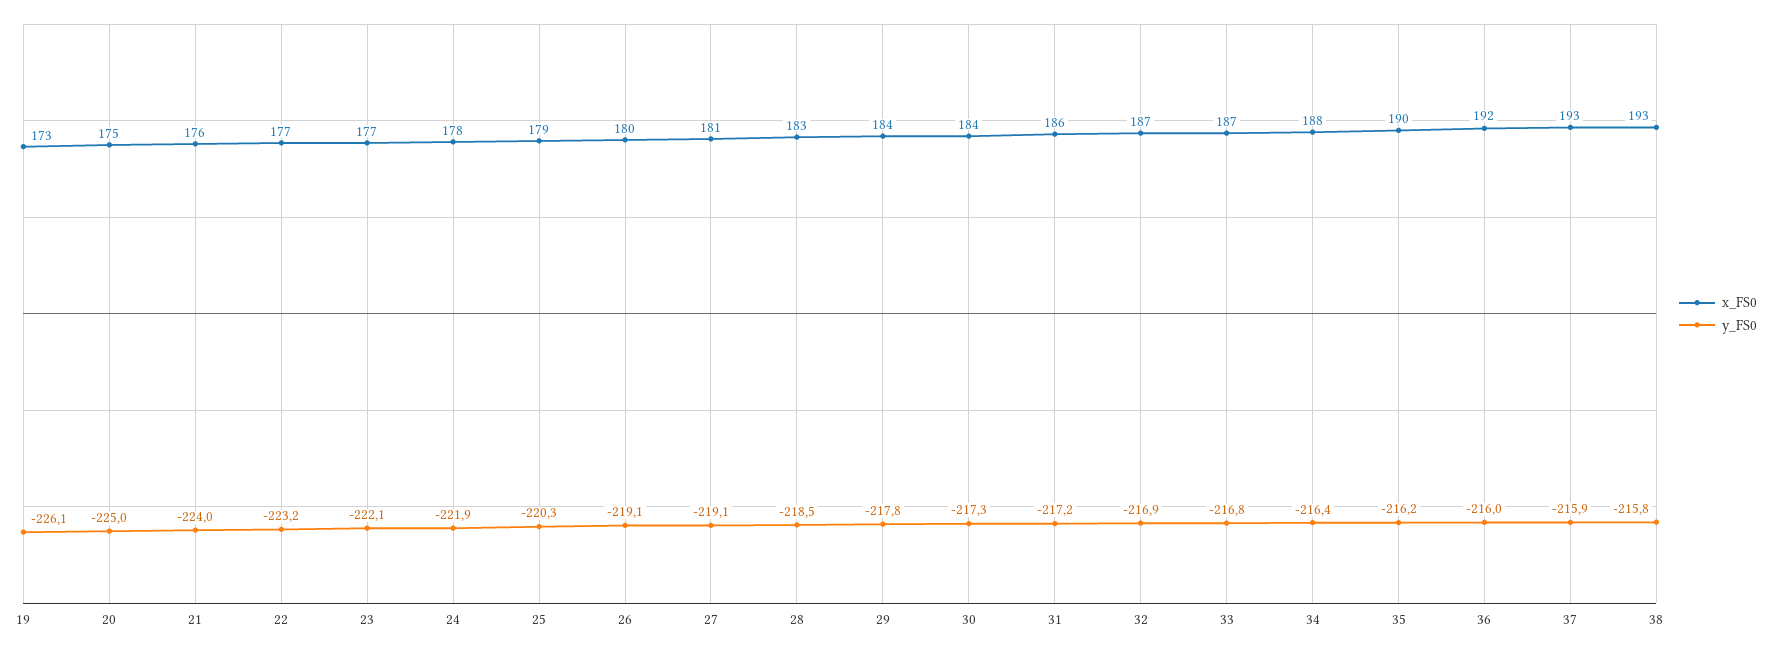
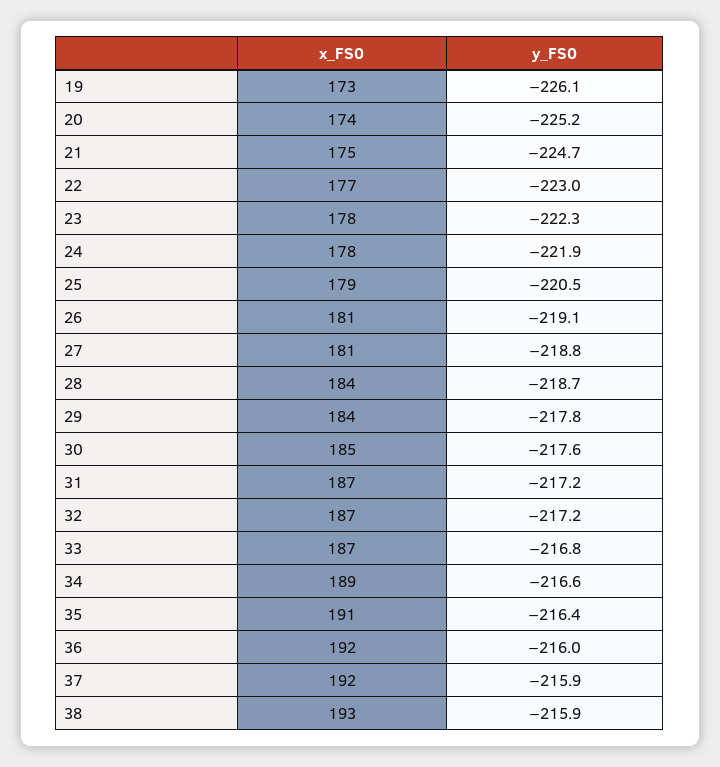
  {
    "x_FS0": {
      "19": 173,
-     "20": 175,
+     "20": 174,
-     "21": 176,
+     "21": 175,
      "22": 177,
-     "23": 177,
+     "23": 178,
      "24": 178,
      "25": 179,
-     "26": 180,
+     "26": 181,
      "27": 181,
-     "28": 183,
+     "28": 184,
      "29": 184,
-     "30": 184,
+     "30": 185,
-     "31": 186,
+     "31": 187,
      "32": 187,
      "33": 187,
-     "34": 188,
+     "34": 189,
-     "35": 190,
+     "35": 191,
      "36": 192,
-     "37": 193,
+     "37": 192,
      "38": 193
    },
    "y_FS0": {
      "19": -226.1,
-     "20": -225,
+     "20": -225.2,
-     "21": -224,
+     "21": -224.7,
-     "22": -223.2,
+     "22": -223,
-     "23": -222.1,
+     "23": -222.3,
      "24": -221.9,
-     "25": -220.3,
+     "25": -220.5,
      "26": -219.1,
-     "27": -219.1,
+     "27": -218.8,
-     "28": -218.5,
+     "28": -218.7,
      "29": -217.8,
-     "30": -217.3,
+     "30": -217.6,
      "31": -217.2,
-     "32": -216.9,
+     "32": -217.2,
      "33": -216.8,
-     "34": -216.4,
+     "34": -216.6,
-     "35": -216.2,
+     "35": -216.4,
      "36": -216,
      "37": -215.9,
-     "38": -215.8
+     "38": -215.9
    }
  }

